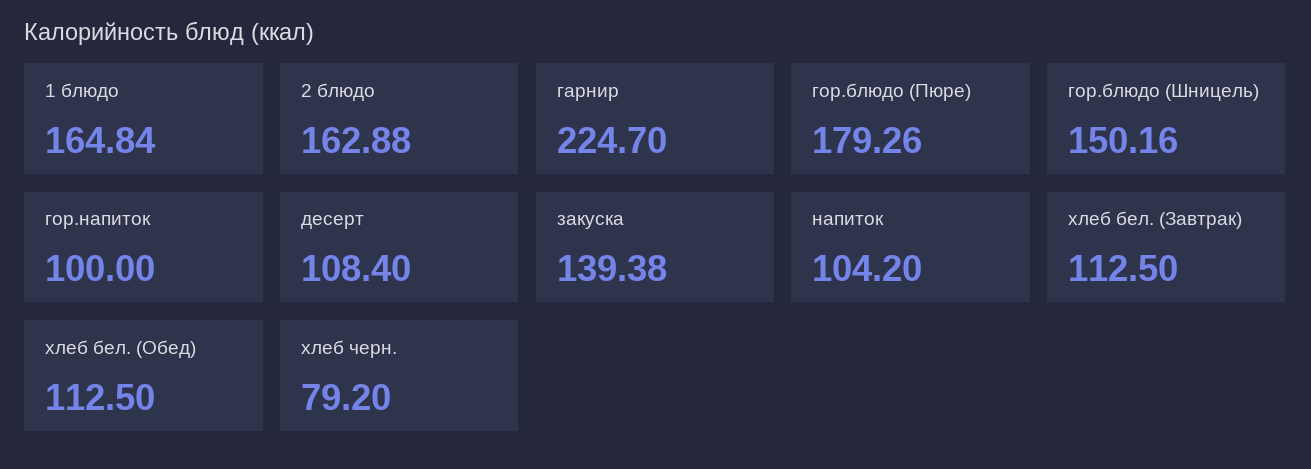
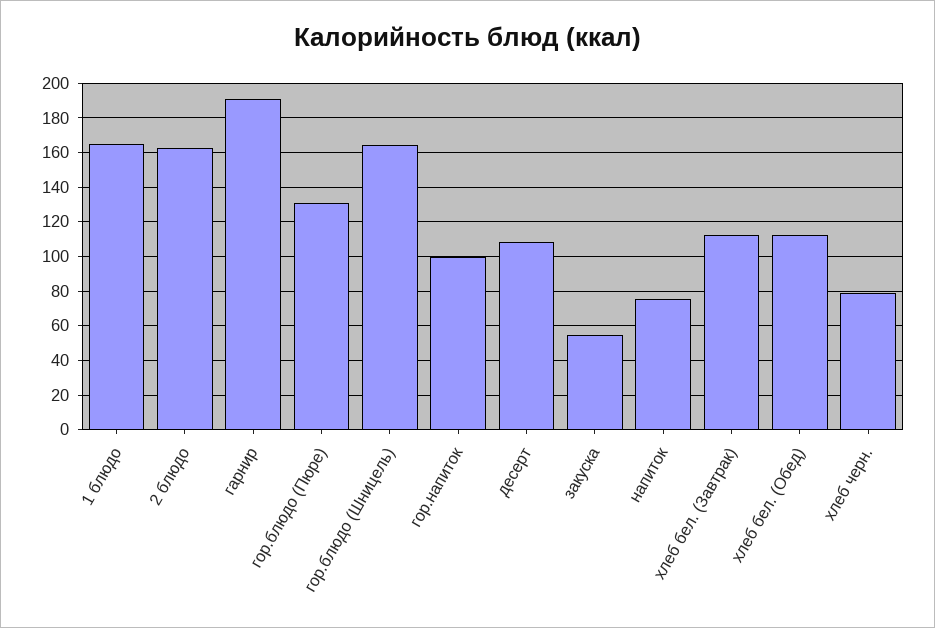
  {
    "1 блюдо": 164.84,
    "2 блюдо": 162.88,
-   "гарнир": 224.7,
+   "гарнир": 190,
-   "гор.блюдо (Пюре)": 179.26,
+   "гор.блюдо (Пюре)": 130,
-   "гор.блюдо (Шницель)": 150.16,
+   "гор.блюдо (Шницель)": 165,
    "гор.напиток": 100,
    "десерт": 108.4,
-   "закуска": 139.38,
+   "закуска": 55,
-   "напиток": 104.2,
+   "напиток": 75,
    "хлеб бел. (Завтрак)": 112.5,
    "хлеб бел. (Обед)": 112.5,
    "хлеб черн.": 79.2
  }

